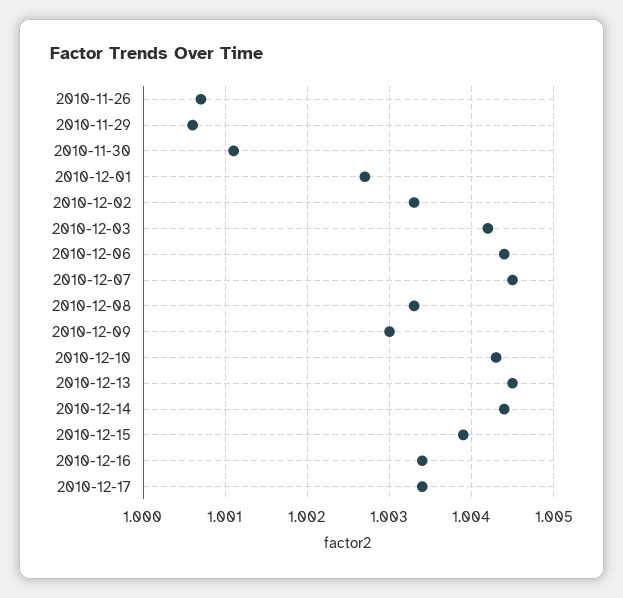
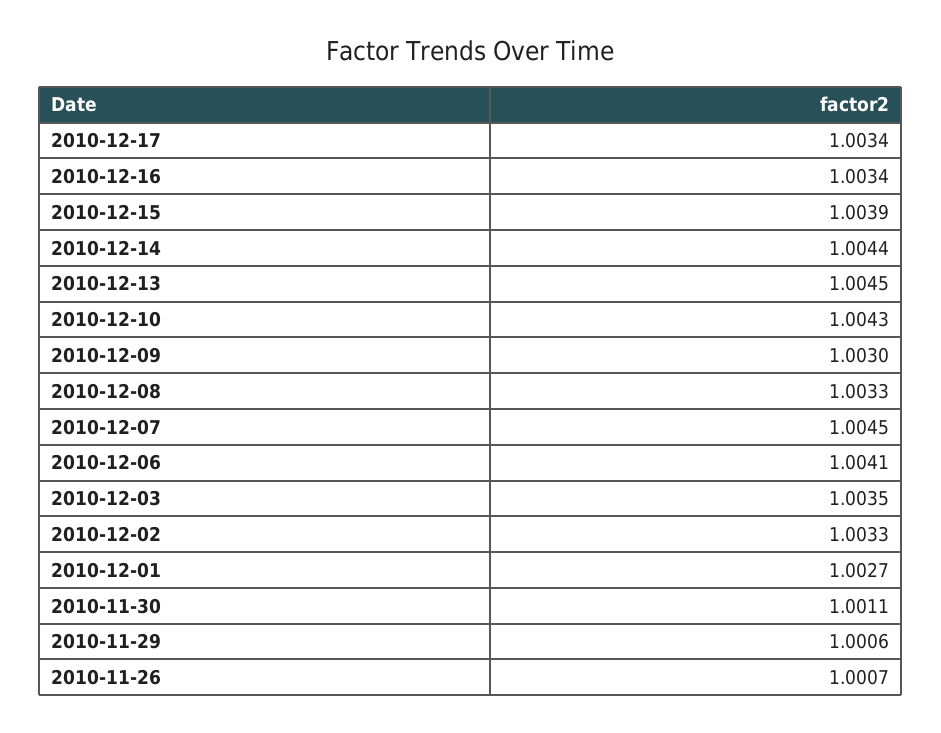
  {
    "2010-11-26": 1.0007,
    "2010-11-29": 1.0006,
    "2010-11-30": 1.0011,
    "2010-12-01": 1.0027,
    "2010-12-02": 1.0033,
-   "2010-12-03": 1.0042,
+   "2010-12-03": 1.0035,
-   "2010-12-06": 1.0044,
+   "2010-12-06": 1.0041,
    "2010-12-07": 1.0045,
    "2010-12-08": 1.0033,
    "2010-12-09": 1.003,
    "2010-12-10": 1.0043,
    "2010-12-13": 1.0045,
    "2010-12-14": 1.0044,
    "2010-12-15": 1.0039,
    "2010-12-16": 1.0034,
    "2010-12-17": 1.0034
  }

